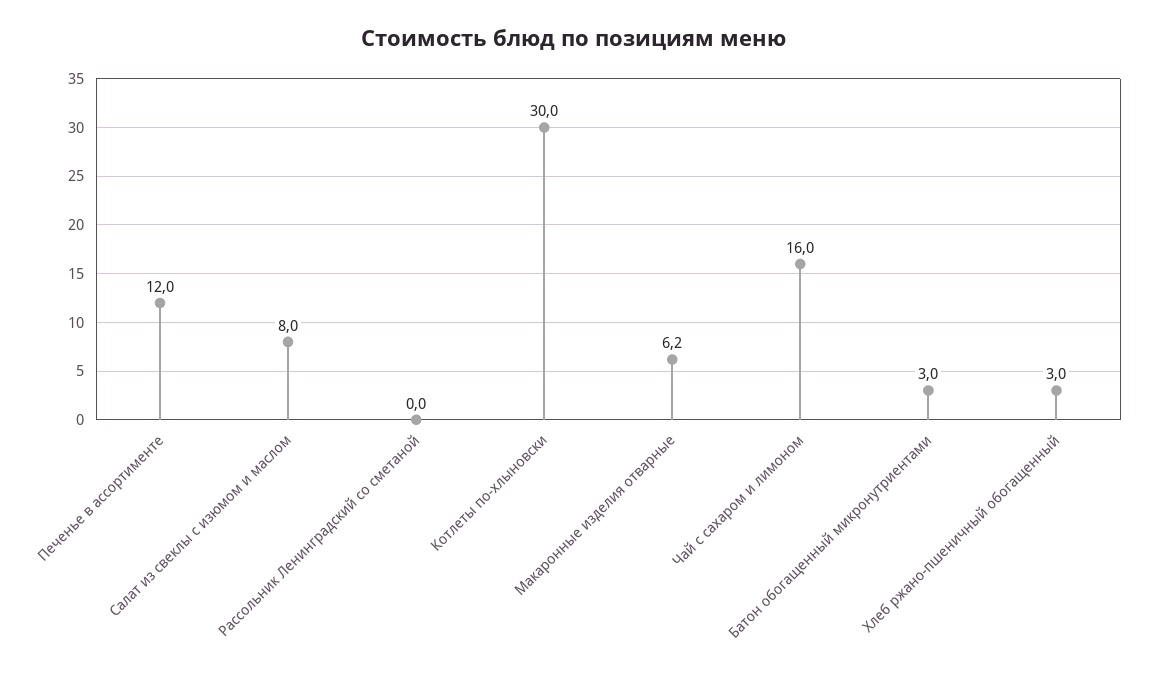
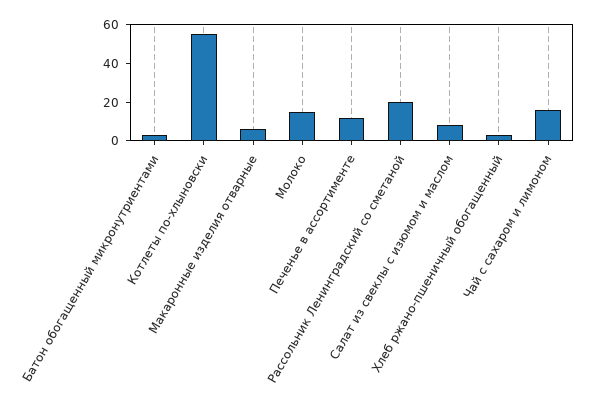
  {
    "Печенье в ассортименте": 12,
    "Салат из свеклы с изюмом и маслом": 8,
-   "Рассольник Ленинградский со сметаной": 0,
+   "Рассольник Ленинградский со сметаной": 20,
-   "Котлеты по-хлыновски": 30,
+   "Котлеты по-хлыновски": 55,
    "Макаронные изделия отварные": 6.2,
    "Чай с сахаром и лимоном": 16,
    "Батон обогащенный микронутриентами": 3,
-   "Хлеб ржано-пшеничный обогащенный": 3
+   "Хлеб ржано-пшеничный обогащенный": 3,
+   "Молоко": 15
  }

